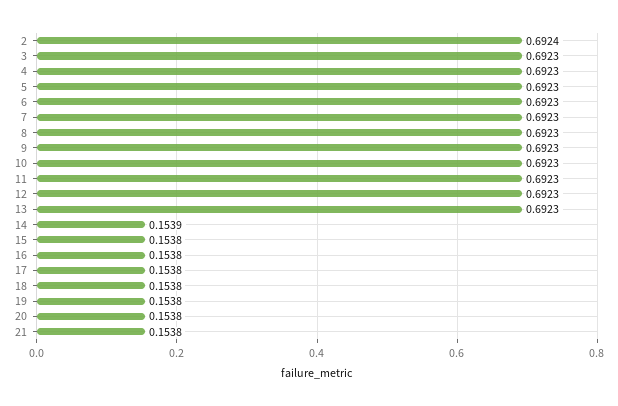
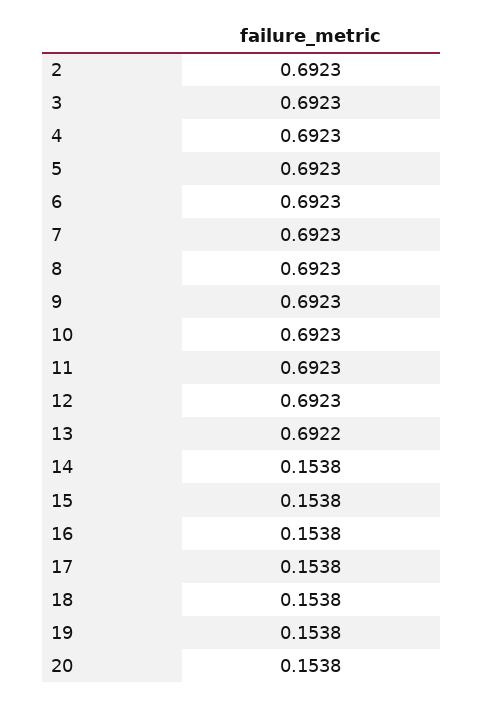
  {
-   "2": 0.6924,
+   "2": 0.6923,
    "3": 0.6923,
    "4": 0.6923,
    "5": 0.6923,
    "6": 0.6923,
    "7": 0.6923,
    "8": 0.6923,
    "9": 0.6923,
    "10": 0.6923,
    "11": 0.6923,
    "12": 0.6923,
-   "13": 0.6923,
+   "13": 0.6922,
-   "14": 0.1539,
+   "14": 0.1538,
    "15": 0.1538,
    "16": 0.1538,
    "17": 0.1538,
    "18": 0.1538,
    "19": 0.1538,
-   "20": 0.1538,
+   "20": 0.1538
-   "21": 0.1538
  }

